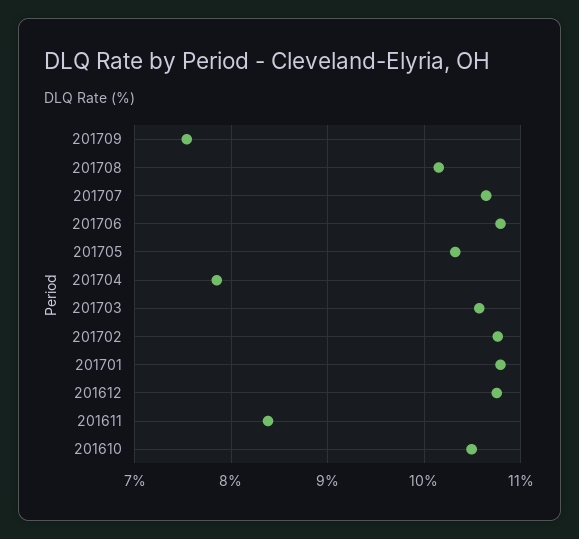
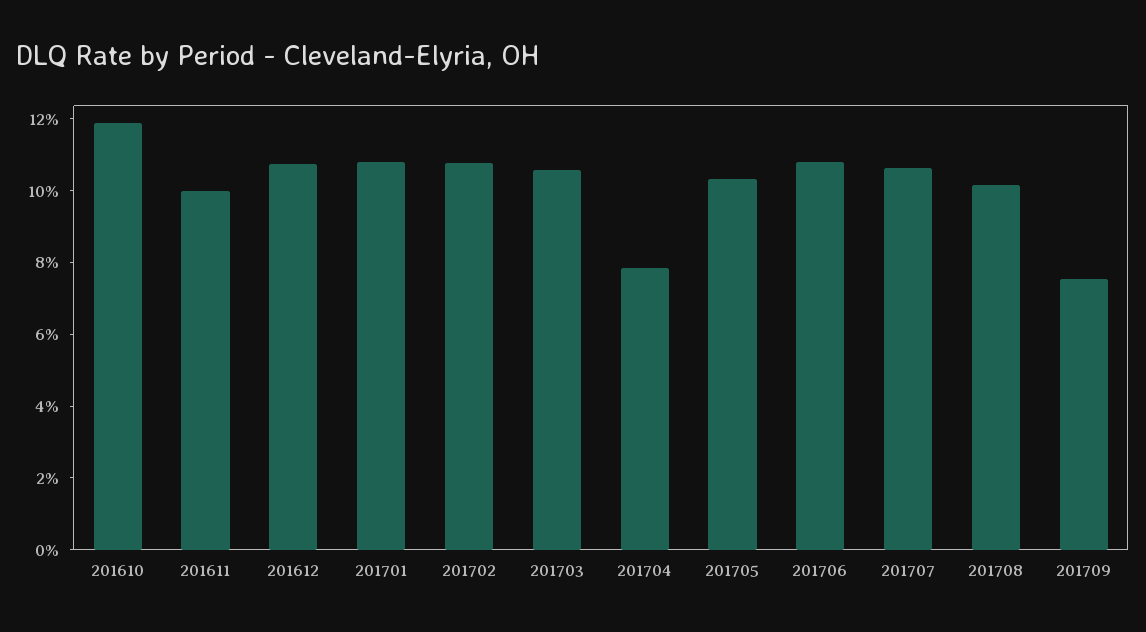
  {
    "201709": 7.5,
    "201708": 10.2,
    "201707": 10.6,
    "201706": 10.8,
    "201705": 10.3,
    "201704": 7.9,
    "201703": 10.6,
    "201702": 10.8,
    "201701": 10.8,
    "201612": 10.8,
-   "201611": 8.4,
+   "201611": 10,
-   "201610": 10.5
+   "201610": 12
  }

